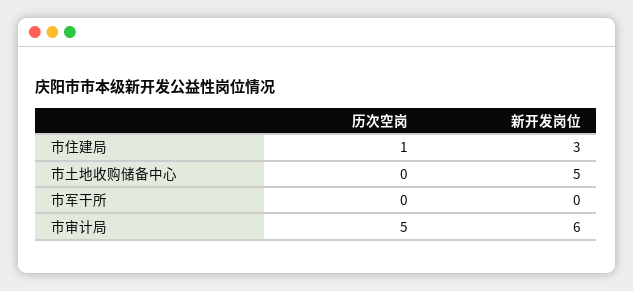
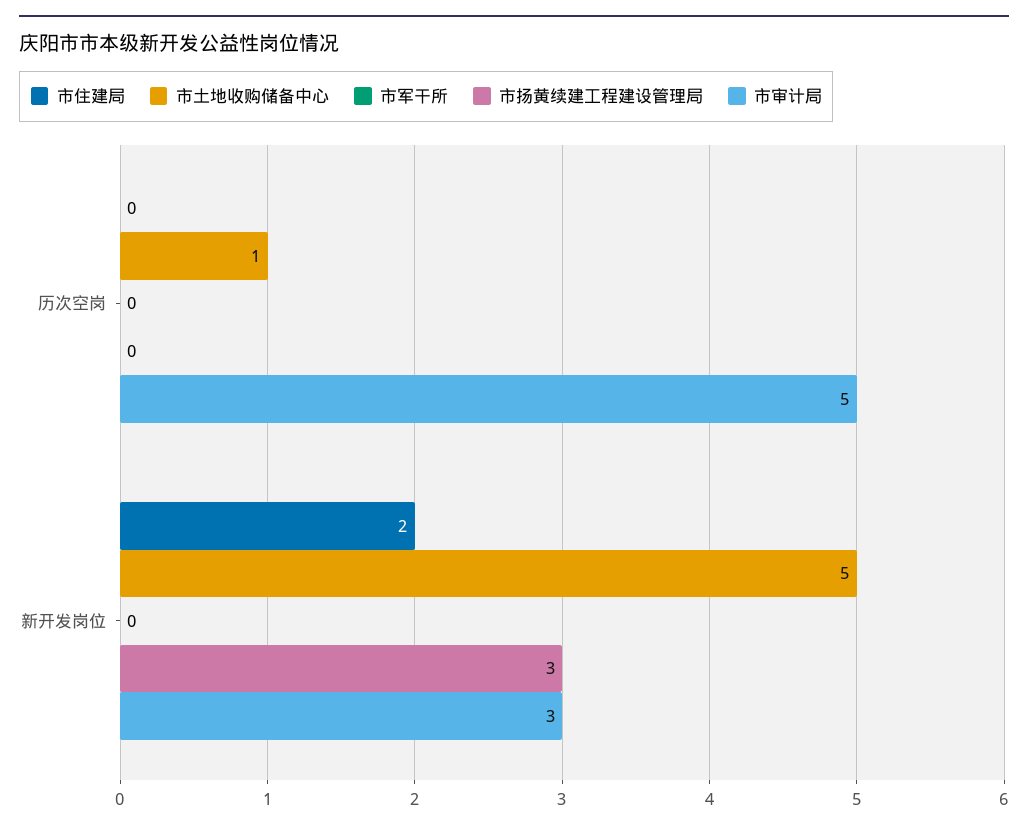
  {
    "市住建局": {
-     "历次空岗": 1,
+     "历次空岗": 0,
-     "新开发岗位": 3
+     "新开发岗位": 2
    },
    "市土地收购储备中心": {
-     "历次空岗": 0,
+     "历次空岗": 1,
      "新开发岗位": 5
    },
    "市军干所": {
      "历次空岗": 0,
      "新开发岗位": 0
    },
    "市审计局": {
      "历次空岗": 5,
-     "新开发岗位": 6
+     "新开发岗位": 3
-   }
+   },
+   "市扬黄续建工程建设管理局": {
+     "历次空岗": 0,
+     "新开发岗位": 3
+   }
  }

